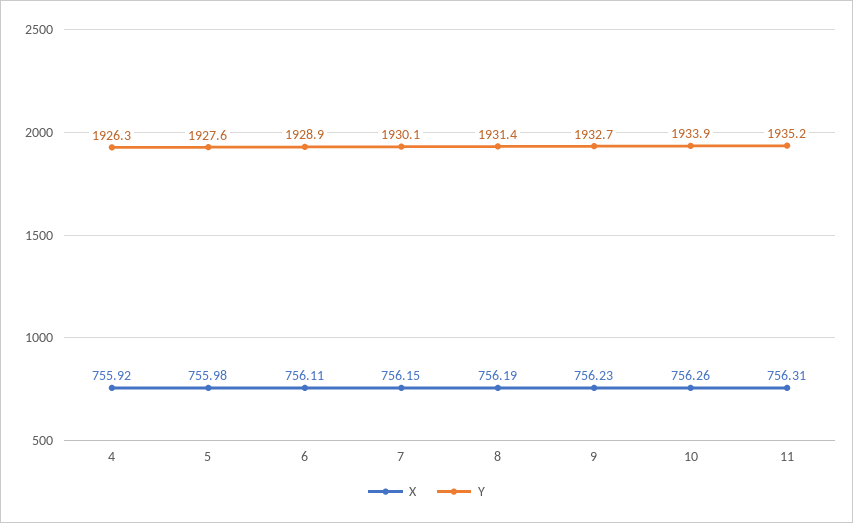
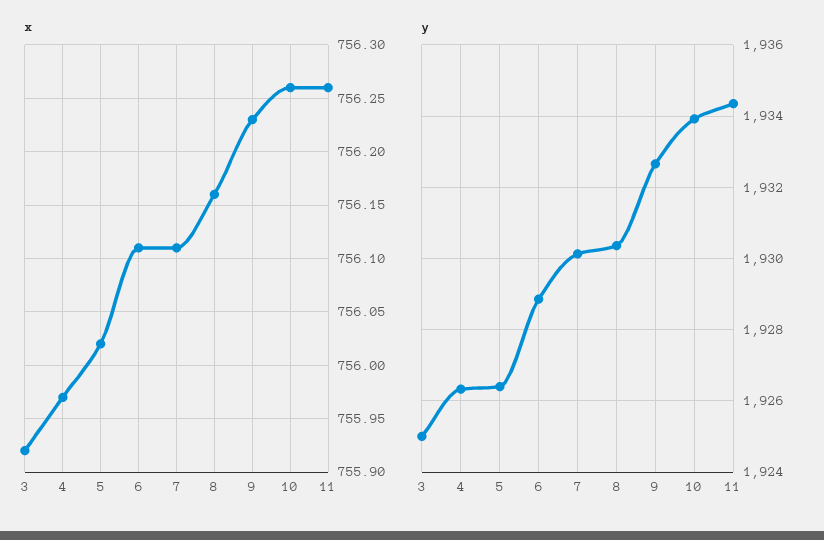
  {
    "X": {
-     "4": 755.92,
+     "4": 755.97,
-     "5": 755.98,
+     "5": 756.02,
      "6": 756.11,
-     "7": 756.15,
+     "7": 756.11,
-     "8": 756.19,
+     "8": 756.16,
      "9": 756.23,
      "10": 756.26,
-     "11": 756.31
+     "11": 756.26,
+     "3": 755.92
    },
    "Y": {
      "4": 1926.3,
-     "5": 1927.6,
+     "5": 1926.4,
      "6": 1928.9,
      "7": 1930.1,
-     "8": 1931.4,
+     "8": 1930.4,
      "9": 1932.7,
      "10": 1933.9,
-     "11": 1935.2
+     "11": 1934.4,
+     "3": 1925
    }
  }

